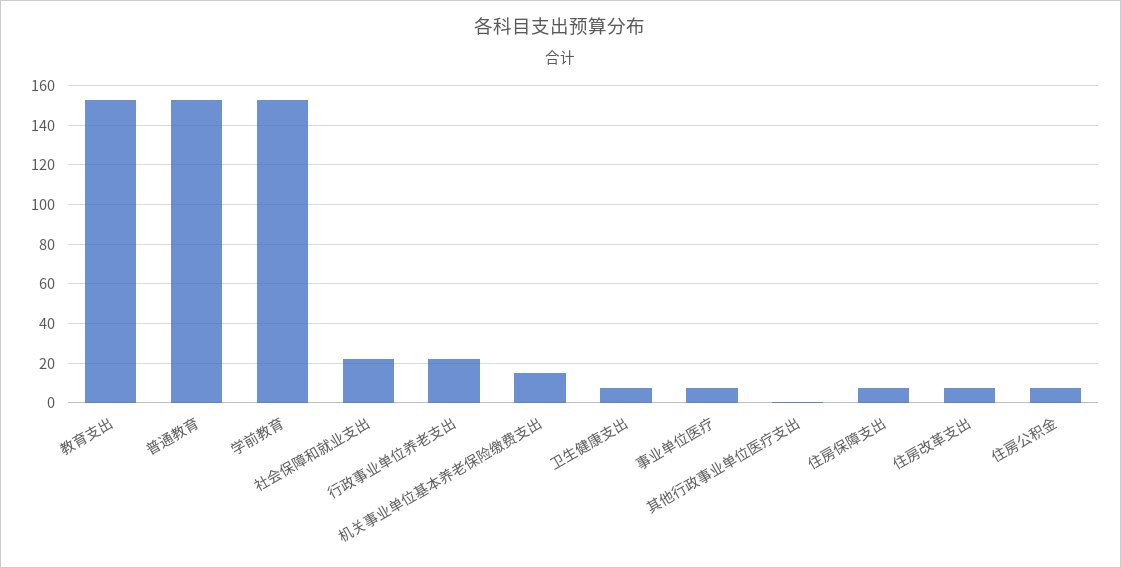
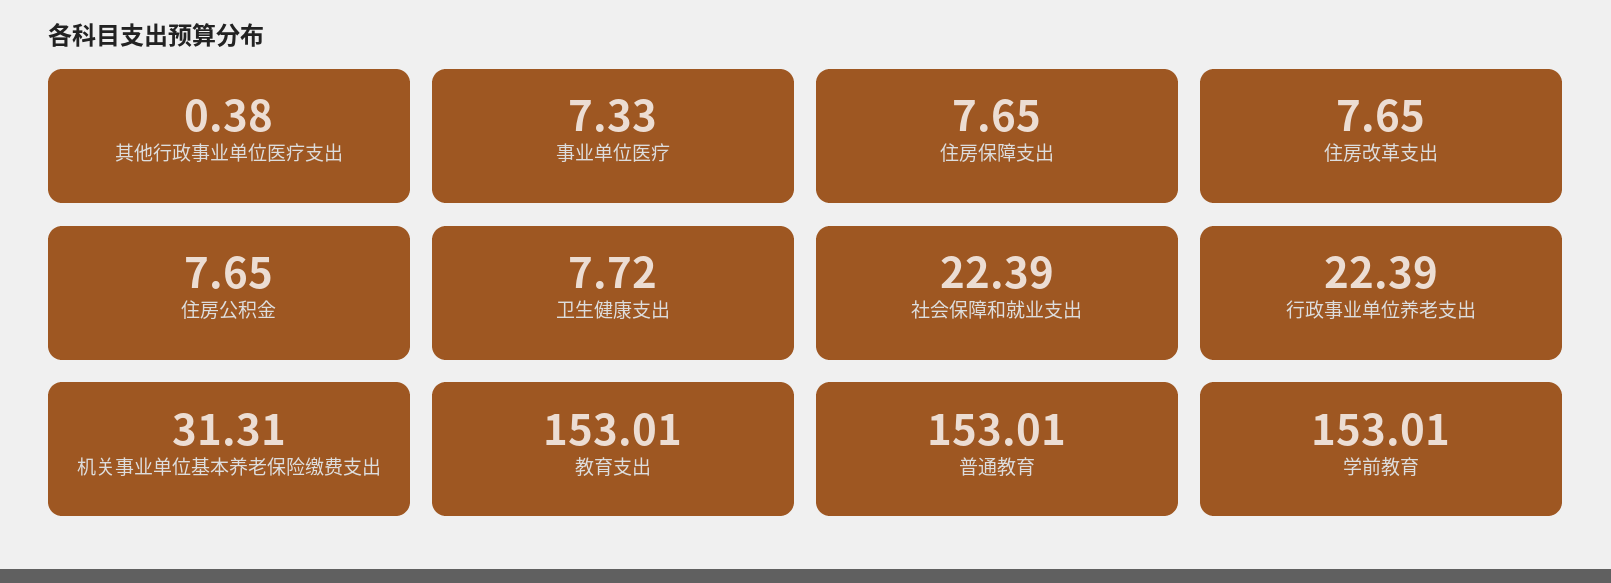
  {
    "教育支出": 153.01,
    "普通教育": 153.01,
    "学前教育": 153.01,
    "社会保障和就业支出": 22.39,
    "行政事业单位养老支出": 22.39,
-   "机关事业单位基本养老保险缴费支出": 15,
+   "机关事业单位基本养老保险缴费支出": 31.31,
    "卫生健康支出": 7.72,
    "事业单位医疗": 7.33,
    "其他行政事业单位医疗支出": 0.38,
    "住房保障支出": 7.65,
    "住房改革支出": 7.65,
    "住房公积金": 7.65
  }

